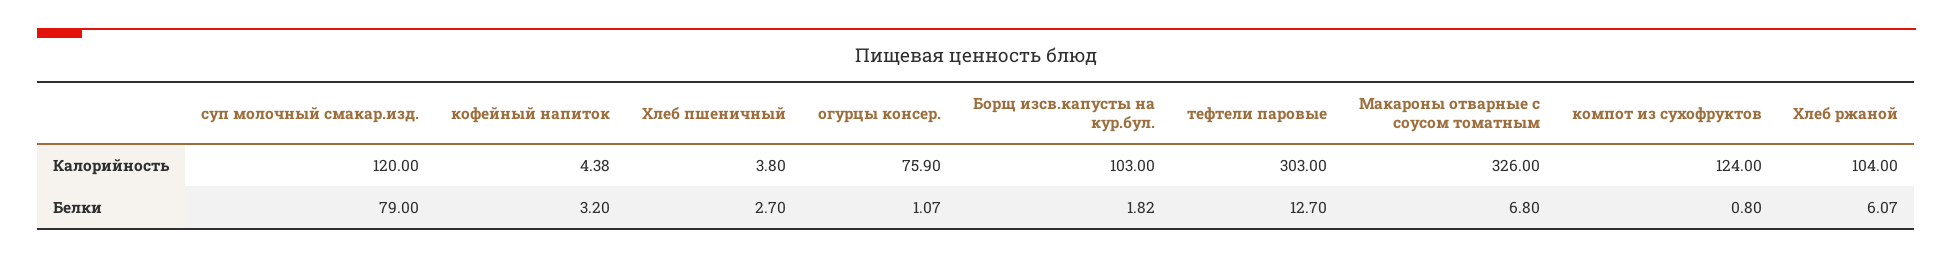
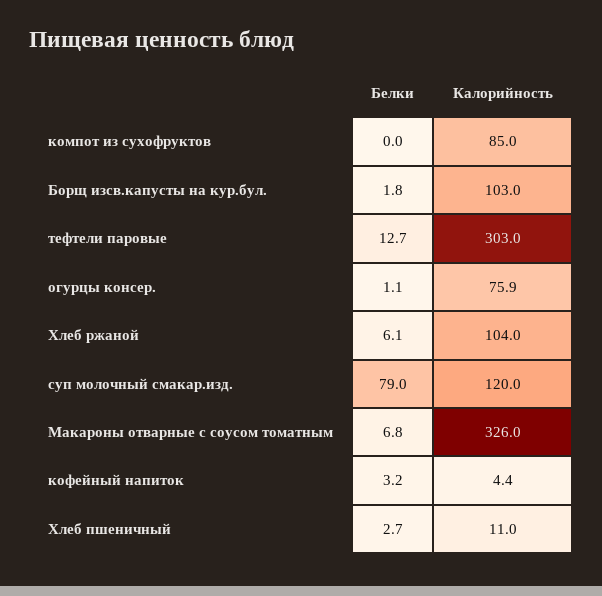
  {
    "суп молочный смакар.изд.": {
      "Калорийность": 120,
      "Белки": 79
    },
    "кофейный напиток": {
      "Калорийность": 4.38,
      "Белки": 3.2
    },
    "Хлеб пшеничный": {
-     "Калорийность": 3.8,
+     "Калорийность": 11,
      "Белки": 2.7
    },
    "огурцы консер.": {
      "Калорийность": 75.9,
      "Белки": 1.07
    },
    "Борщ изсв.капусты на кур.бул.": {
      "Калорийность": 103,
      "Белки": 1.82
    },
    "тефтели паровые": {
      "Калорийность": 303,
      "Белки": 12.7
    },
    "Макароны отварные с соусом томатным": {
      "Калорийность": 326,
      "Белки": 6.8
    },
    "компот из сухофруктов": {
-     "Калорийность": 124,
+     "Калорийность": 85,
-     "Белки": 0.8
+     "Белки": 0
    },
    "Хлеб ржаной": {
      "Калорийность": 104,
      "Белки": 6.07
    }
  }

